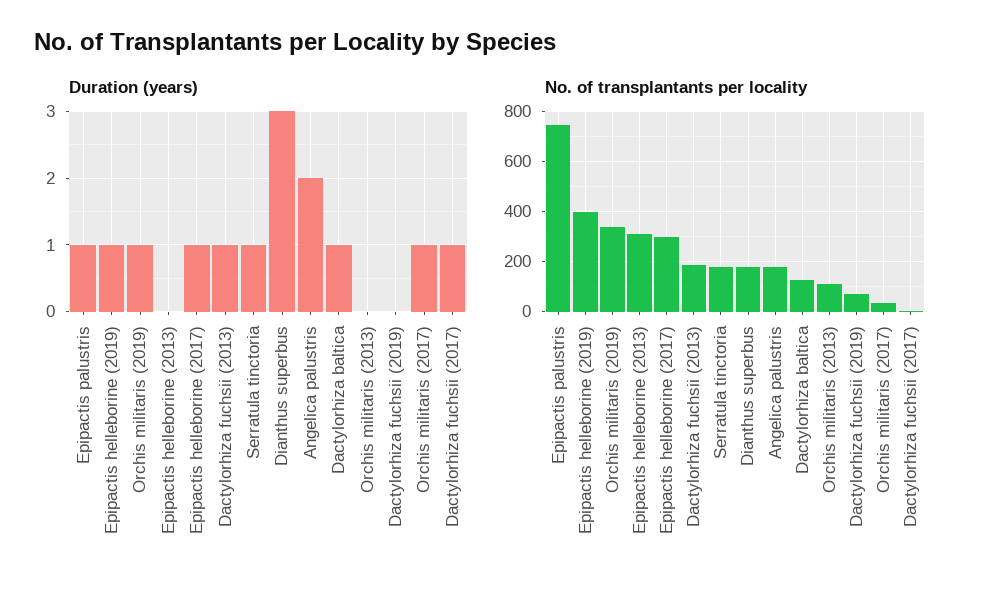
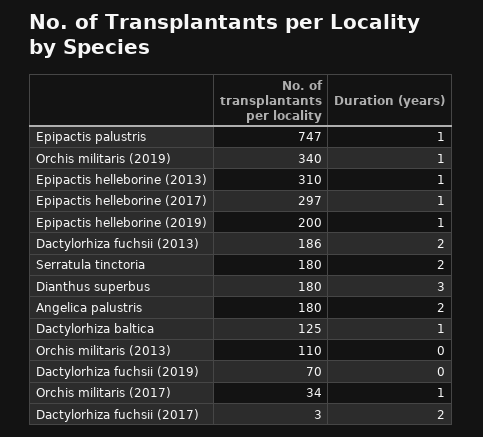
  {
    "Duration (years)": {
      "Epipactis palustris": 1,
      "Epipactis helleborine (2019)": 1,
      "Orchis militaris (2019)": 1,
-     "Epipactis helleborine (2013)": 0,
+     "Epipactis helleborine (2013)": 1,
      "Epipactis helleborine (2017)": 1,
-     "Dactylorhiza fuchsii (2013)": 1,
+     "Dactylorhiza fuchsii (2013)": 2,
-     "Serratula tinctoria": 1,
+     "Serratula tinctoria": 2,
      "Dianthus superbus": 3,
      "Angelica palustris": 2,
      "Dactylorhiza baltica": 1,
      "Orchis militaris (2013)": 0,
      "Dactylorhiza fuchsii (2019)": 0,
      "Orchis militaris (2017)": 1,
-     "Dactylorhiza fuchsii (2017)": 1
+     "Dactylorhiza fuchsii (2017)": 2
    },
    "No. of transplantants per locality": {
      "Epipactis palustris": 747,
-     "Epipactis helleborine (2019)": 400,
+     "Epipactis helleborine (2019)": 200,
      "Orchis militaris (2019)": 340,
      "Epipactis helleborine (2013)": 310,
      "Epipactis helleborine (2017)": 297,
      "Dactylorhiza fuchsii (2013)": 186,
      "Serratula tinctoria": 180,
      "Dianthus superbus": 180,
      "Angelica palustris": 180,
      "Dactylorhiza baltica": 125,
      "Orchis militaris (2013)": 110,
      "Dactylorhiza fuchsii (2019)": 70,
      "Orchis militaris (2017)": 34,
      "Dactylorhiza fuchsii (2017)": 3
    }
  }

